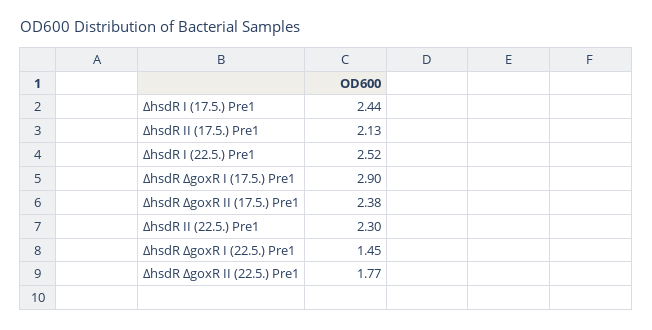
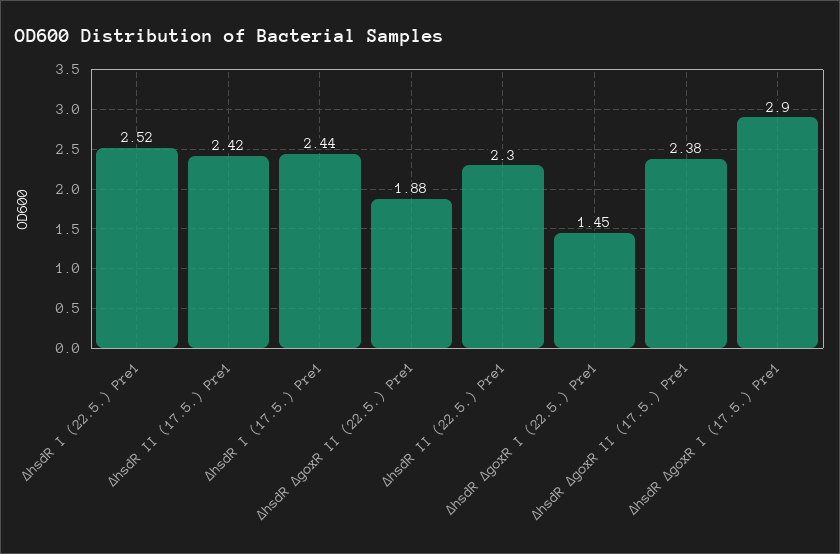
  {
    "∆hsdR I (17.5.) Pre1": 2.44,
-   "∆hsdR II (17.5.) Pre1": 2.13,
+   "∆hsdR II (17.5.) Pre1": 2.42,
    "∆hsdR I (22.5.) Pre1": 2.52,
    "∆hsdR ∆goxR I (17.5.) Pre1": 2.9,
    "∆hsdR ∆goxR II (17.5.) Pre1": 2.38,
    "∆hsdR II (22.5.) Pre1": 2.3,
    "∆hsdR ∆goxR I (22.5.) Pre1": 1.45,
-   "∆hsdR ∆goxR II (22.5.) Pre1": 1.77
+   "∆hsdR ∆goxR II (22.5.) Pre1": 1.88
  }

